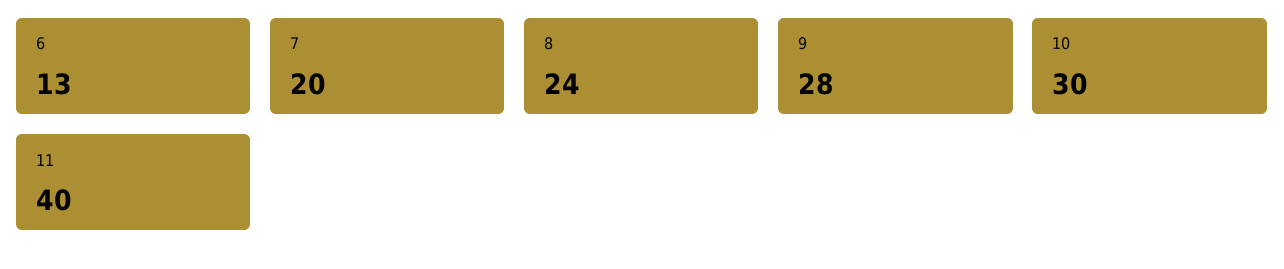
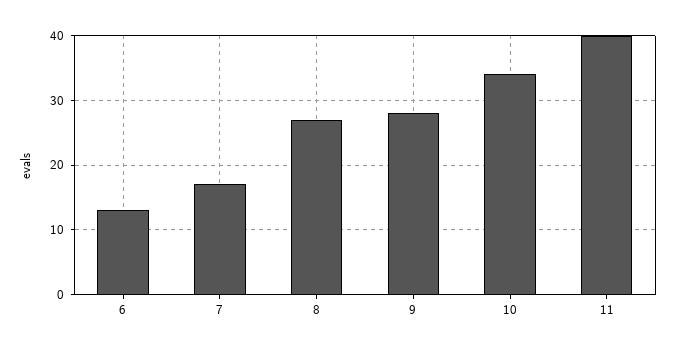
  {
    "6": 13,
-   "7": 20,
+   "7": 17,
-   "8": 24,
+   "8": 27,
    "9": 28,
-   "10": 30,
+   "10": 34,
    "11": 40
  }

